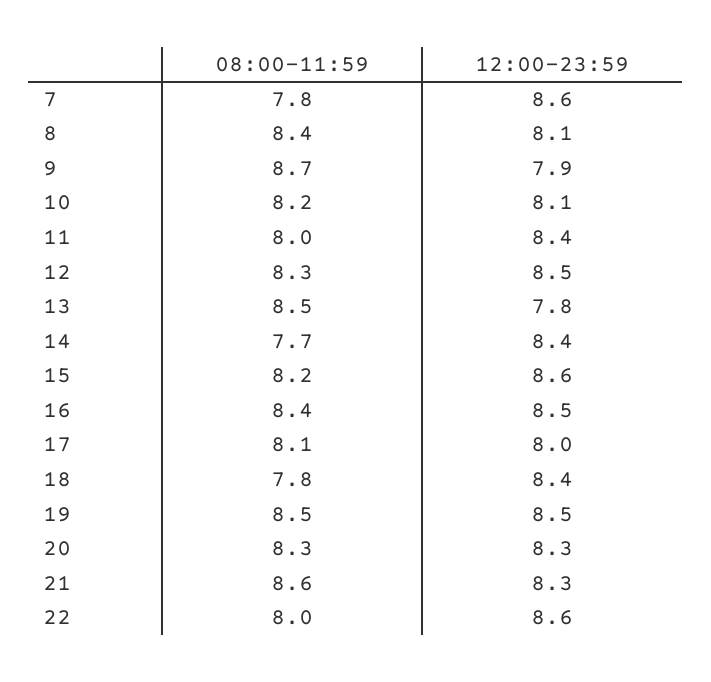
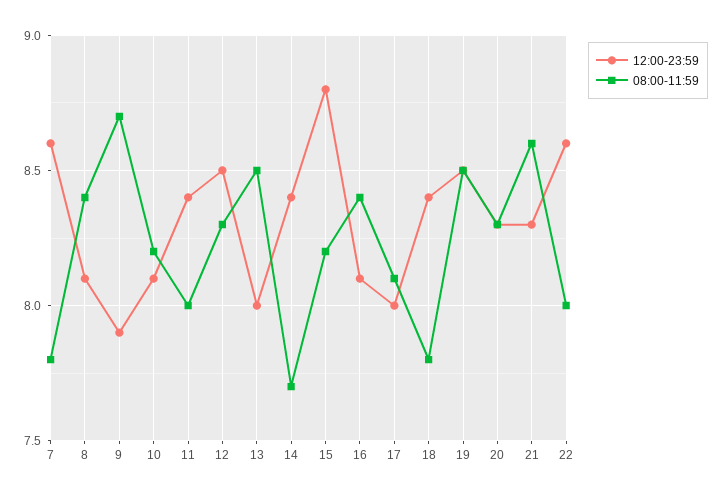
  {
    "08:00-11:59": {
      "7": 7.8,
      "8": 8.4,
      "9": 8.7,
      "10": 8.2,
      "11": 8,
      "12": 8.3,
      "13": 8.5,
      "14": 7.7,
      "15": 8.2,
      "16": 8.4,
      "17": 8.1,
      "18": 7.8,
      "19": 8.5,
      "20": 8.3,
      "21": 8.6,
      "22": 8
    },
    "12:00-23:59": {
      "7": 8.6,
      "8": 8.1,
      "9": 7.9,
      "10": 8.1,
      "11": 8.4,
      "12": 8.5,
-     "13": 7.8,
+     "13": 8,
      "14": 8.4,
-     "15": 8.6,
+     "15": 8.8,
-     "16": 8.5,
+     "16": 8.1,
      "17": 8,
      "18": 8.4,
      "19": 8.5,
      "20": 8.3,
      "21": 8.3,
      "22": 8.6
    }
  }

